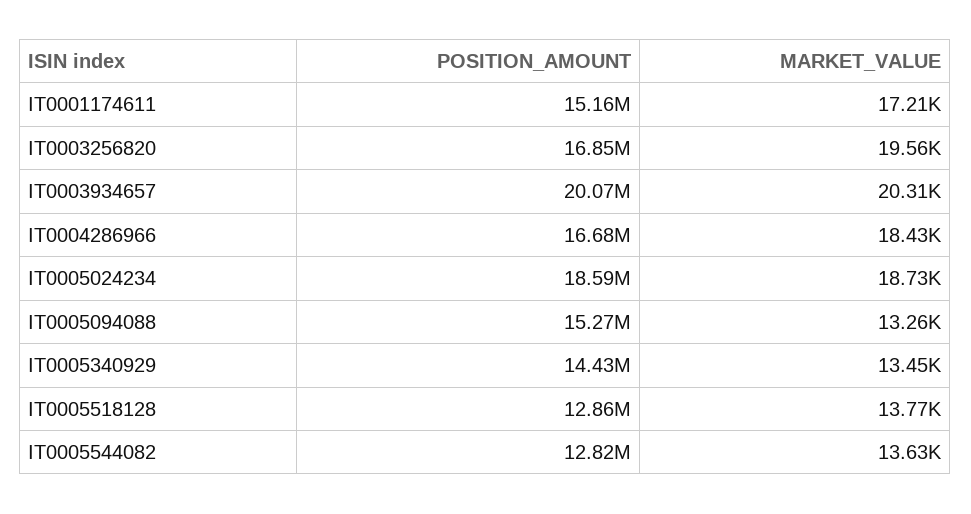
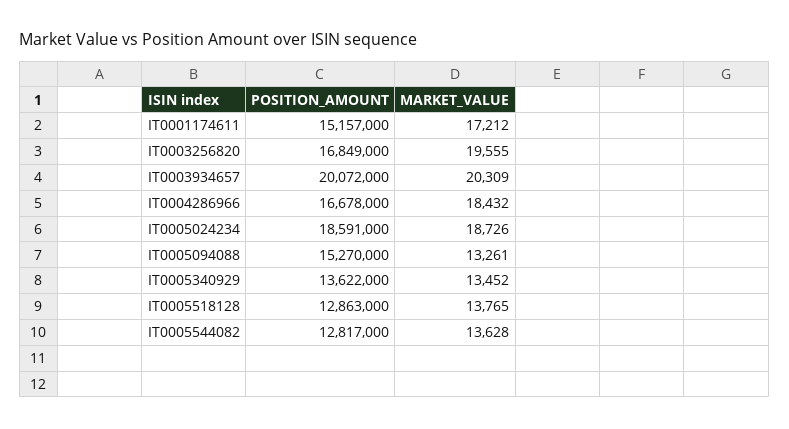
  {
    "POSITION_AMOUNT": {
      "IT0001174611": 15157000,
      "IT0003256820": 16849000,
      "IT0003934657": 20072000,
      "IT0004286966": 16678000,
      "IT0005024234": 18591000,
      "IT0005094088": 15270000,
-     "IT0005340929": 14430000,
+     "IT0005340929": 13622000,
      "IT0005518128": 12863000,
      "IT0005544082": 12817000
    },
    "MARKET_VALUE": {
      "IT0001174611": 17212,
      "IT0003256820": 19555,
      "IT0003934657": 20309,
      "IT0004286966": 18432,
      "IT0005024234": 18726,
      "IT0005094088": 13261,
      "IT0005340929": 13452,
      "IT0005518128": 13765,
      "IT0005544082": 13628
    }
  }

